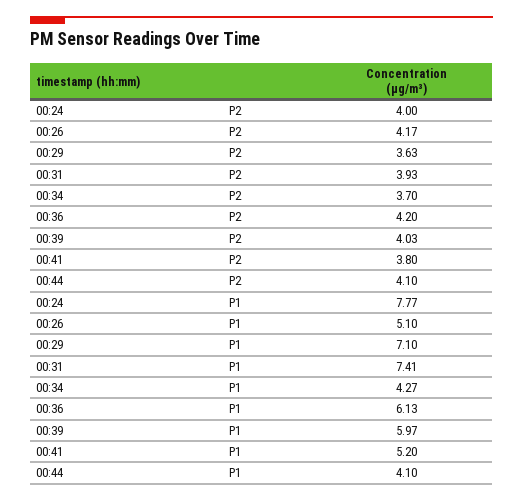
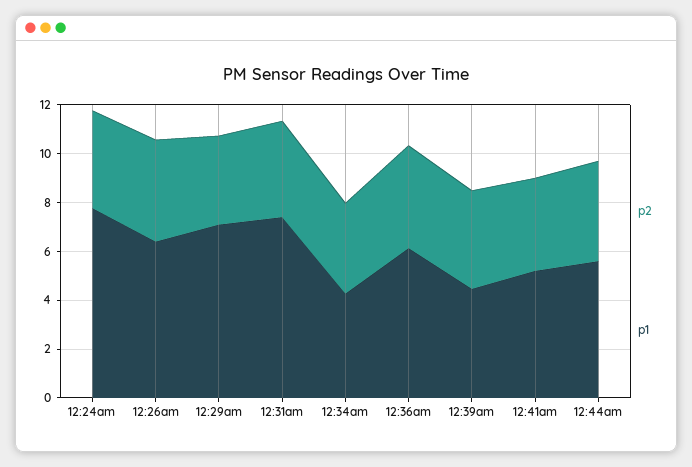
  {
    "P2": {
      "00:24": 4,
      "00:26": 4.17,
      "00:29": 3.63,
      "00:31": 3.93,
      "00:34": 3.7,
      "00:36": 4.2,
      "00:39": 4.03,
      "00:41": 3.8,
      "00:44": 4.1
    },
    "P1": {
      "00:24": 7.77,
-     "00:26": 5.1,
+     "00:26": 6.5,
      "00:29": 7.1,
      "00:31": 7.41,
      "00:34": 4.27,
      "00:36": 6.13,
-     "00:39": 5.97,
+     "00:39": 4.5,
      "00:41": 5.2,
-     "00:44": 4.1
+     "00:44": 5.5
    }
  }

